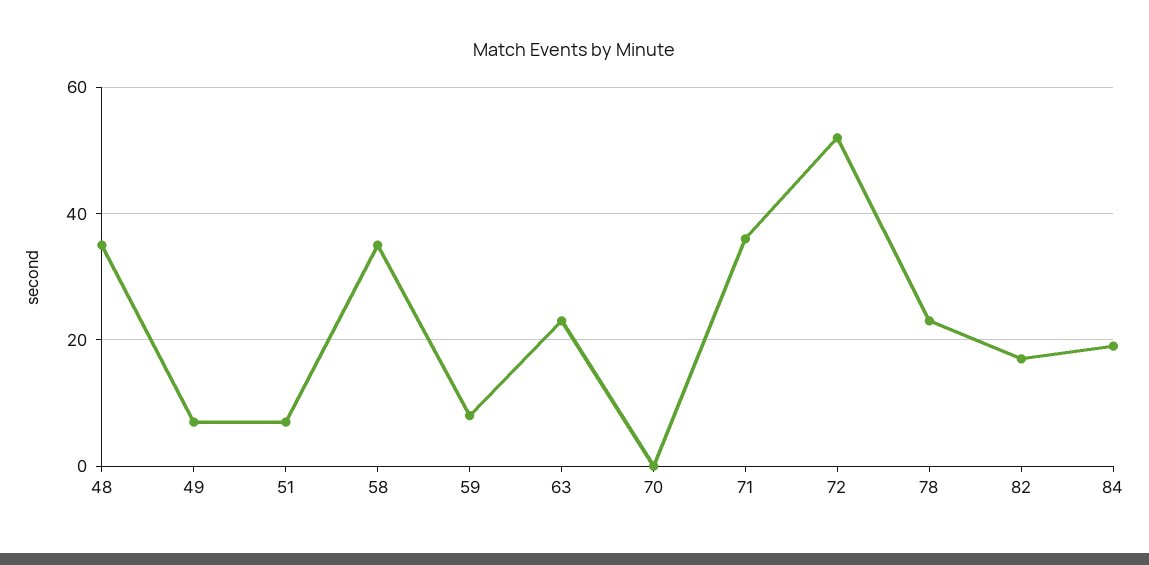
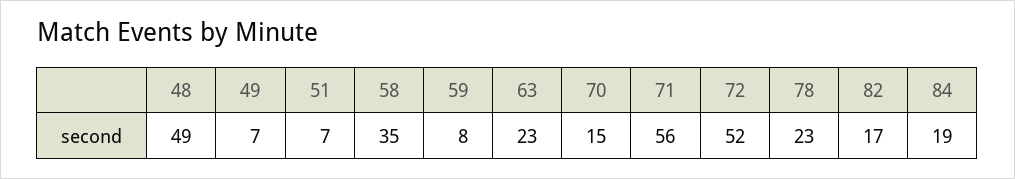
  {
-   "48": 35,
+   "48": 49,
    "49": 7,
    "51": 7,
    "58": 35,
    "59": 8,
    "63": 23,
-   "70": 0,
+   "70": 15,
-   "71": 35,
+   "71": 56,
    "72": 52,
    "78": 23,
    "82": 17,
    "84": 19
  }

